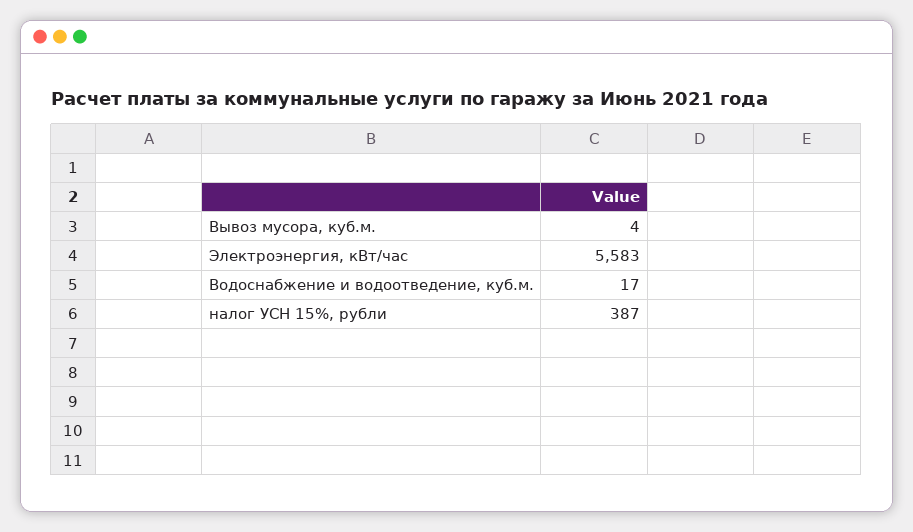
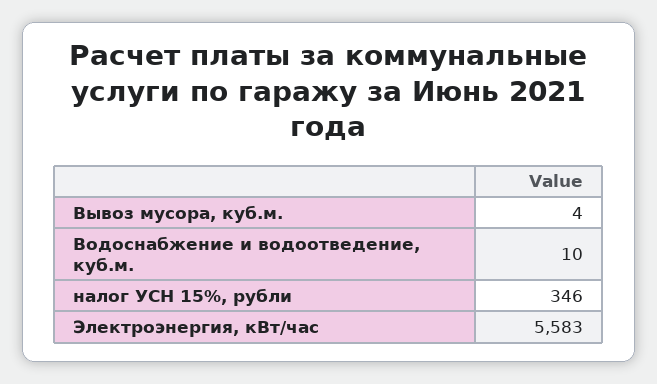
  {
    "Вывоз мусора, куб.м.": 4,
    "Электроэнергия, кВт/час": 5583,
-   "Водоснабжение и водоотведение, куб.м.": 17,
+   "Водоснабжение и водоотведение, куб.м.": 10,
-   "налог УСН 15%, рубли": 387
+   "налог УСН 15%, рубли": 346
  }

